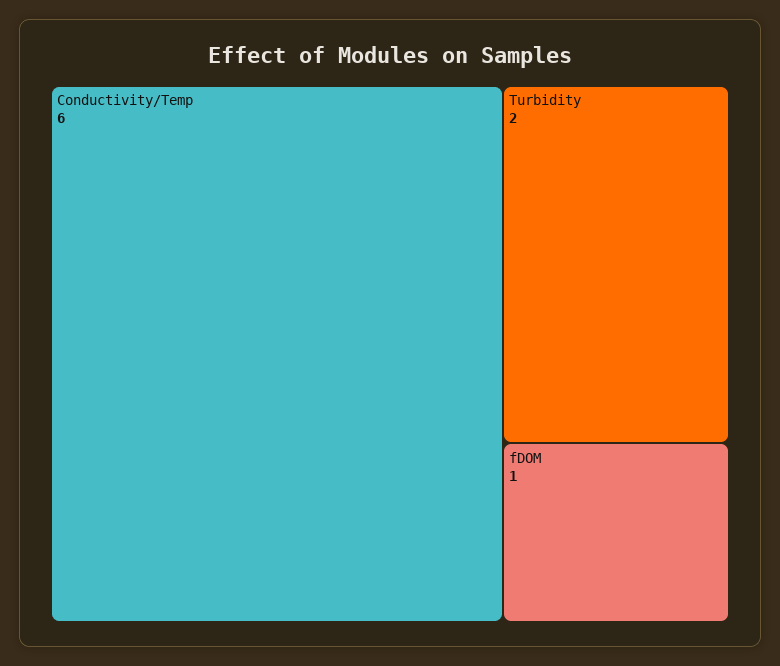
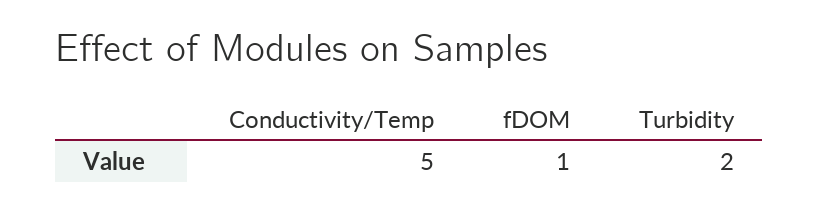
  {
-   "Conductivity/Temp": 6,
+   "Conductivity/Temp": 5,
    "Turbidity": 2,
    "fDOM": 1
  }

